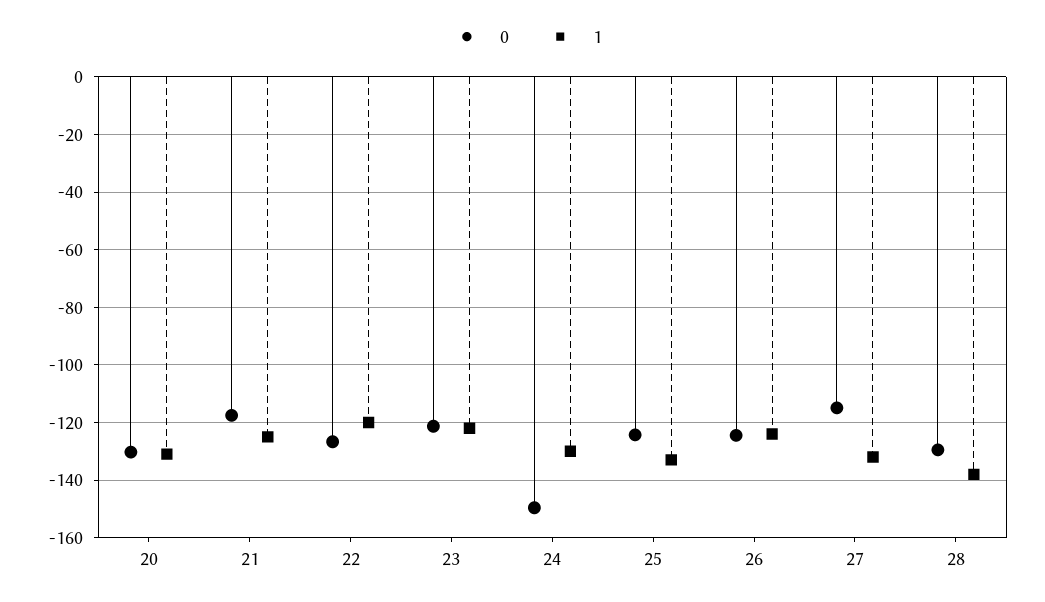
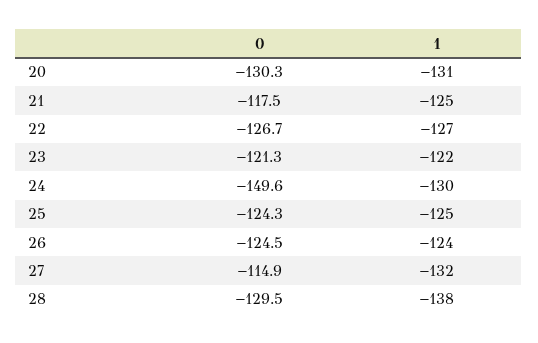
  {
    "0": {
      "20": -130.3,
      "21": -117.5,
      "22": -126.7,
      "23": -121.3,
      "24": -149.6,
      "25": -124.3,
      "26": -124.5,
      "27": -114.9,
      "28": -129.5
    },
    "1": {
      "20": -131,
      "21": -125,
-     "22": -120,
+     "22": -127,
      "23": -122,
      "24": -130,
-     "25": -132.5,
+     "25": -125,
      "26": -124,
      "27": -132,
      "28": -138
    }
  }

